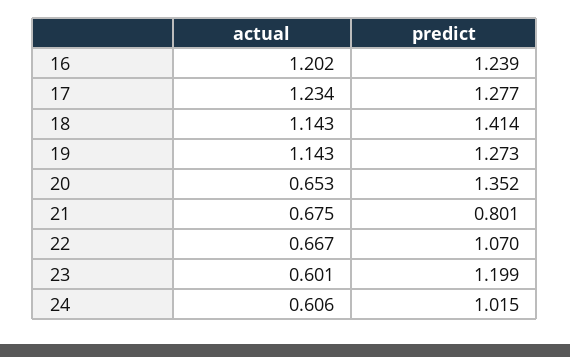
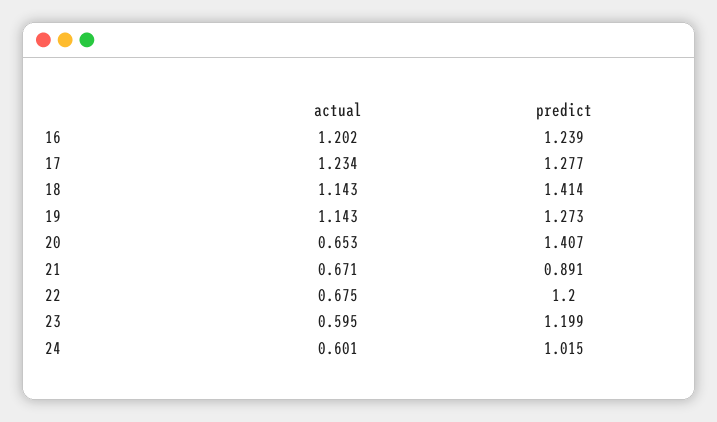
  {
    "actual": {
      "16": 1.202,
      "17": 1.234,
      "18": 1.143,
      "19": 1.143,
      "20": 0.653,
-     "21": 0.675,
+     "21": 0.671,
-     "22": 0.667,
+     "22": 0.675,
-     "23": 0.601,
+     "23": 0.595,
-     "24": 0.606
+     "24": 0.601
    },
    "predict": {
      "16": 1.239,
      "17": 1.277,
      "18": 1.414,
      "19": 1.273,
-     "20": 1.352,
+     "20": 1.407,
-     "21": 0.801,
+     "21": 0.891,
-     "22": 1.07,
+     "22": 1.2,
      "23": 1.199,
      "24": 1.015
    }
  }

